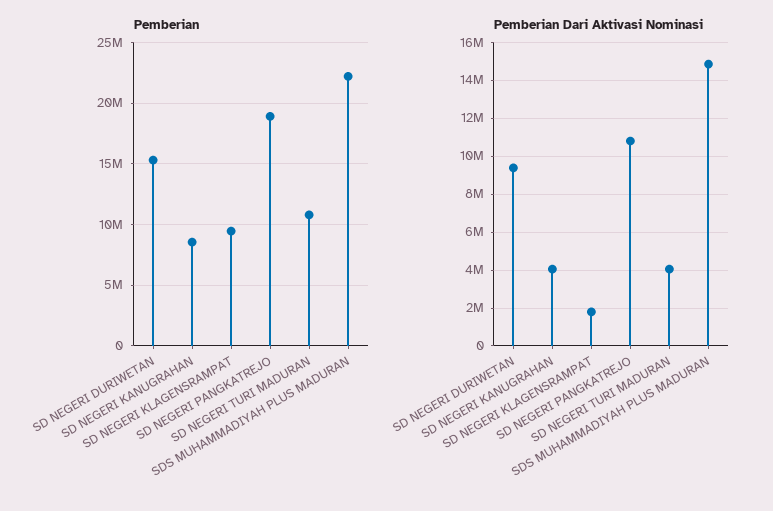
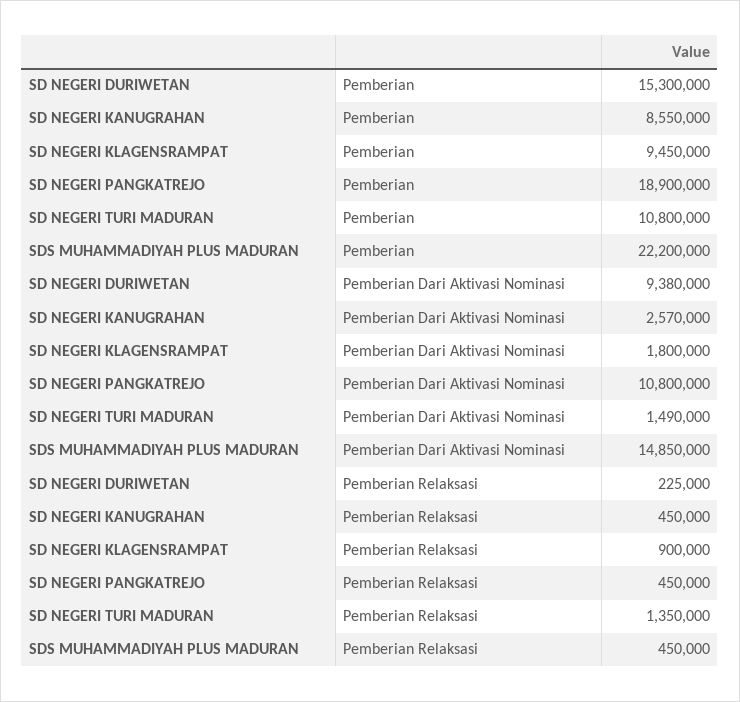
  {
    "Pemberian": {
      "SD NEGERI DURIWETAN": 15300000,
      "SD NEGERI KANUGRAHAN": 8550000,
      "SD NEGERI KLAGENSRAMPAT": 9450000,
      "SD NEGERI PANGKATREJO": 18900000,
      "SD NEGERI TURI MADURAN": 10800000,
      "SDS MUHAMMADIYAH PLUS MADURAN": 22200000
    },
    "Pemberian Dari Aktivasi Nominasi": {
      "SD NEGERI DURIWETAN": 9380000,
-     "SD NEGERI KANUGRAHAN": 4000000,
+     "SD NEGERI KANUGRAHAN": 2570000,
      "SD NEGERI KLAGENSRAMPAT": 1800000,
      "SD NEGERI PANGKATREJO": 10800000,
-     "SD NEGERI TURI MADURAN": 4000000,
+     "SD NEGERI TURI MADURAN": 1490000,
      "SDS MUHAMMADIYAH PLUS MADURAN": 14850000
-   }
+   },
+   "Pemberian Relaksasi": {
+     "SD NEGERI DURIWETAN": 225000,
+     "SD NEGERI KANUGRAHAN": 450000,
+     "SD NEGERI KLAGENSRAMPAT": 900000,
+     "SD NEGERI PANGKATREJO": 450000,
+     "SD NEGERI TURI MADURAN": 1350000,
+     "SDS MUHAMMADIYAH PLUS MADURAN": 450000
+   }
  }

